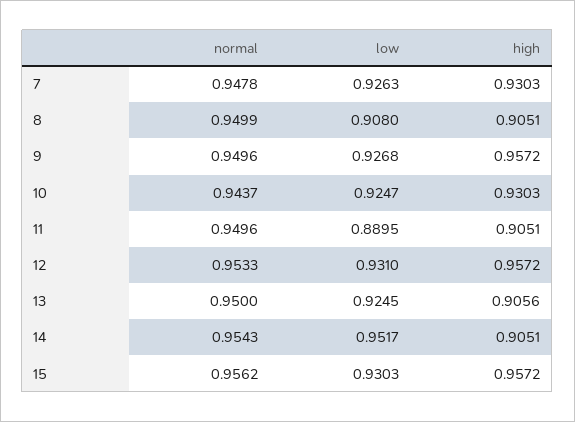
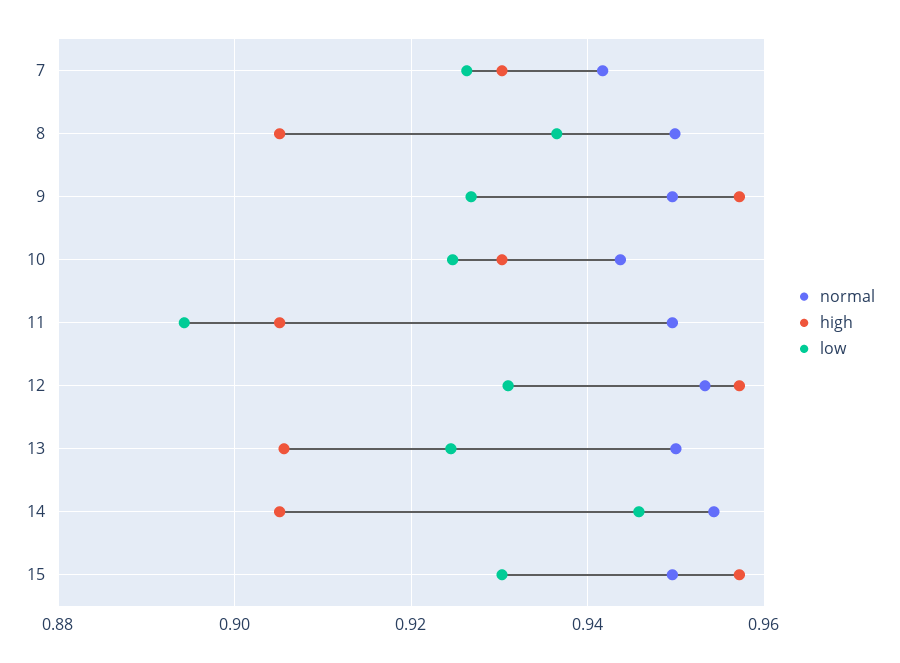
  {
    "normal": {
-     "7": 0.9478,
+     "7": 0.942,
      "8": 0.9499,
      "9": 0.9496,
      "10": 0.9437,
      "11": 0.9496,
      "12": 0.9533,
      "13": 0.95,
      "14": 0.9543,
-     "15": 0.9562
+     "15": 0.95
    },
    "low": {
      "7": 0.9263,
-     "8": 0.908,
+     "8": 0.936,
      "9": 0.9268,
      "10": 0.9247,
-     "11": 0.8895,
+     "11": 0.894,
      "12": 0.931,
      "13": 0.9245,
-     "14": 0.9517,
+     "14": 0.946,
      "15": 0.9303
    },
    "high": {
      "7": 0.9303,
      "8": 0.9051,
      "9": 0.9572,
      "10": 0.9303,
      "11": 0.9051,
      "12": 0.9572,
      "13": 0.9056,
      "14": 0.9051,
      "15": 0.9572
    }
  }

